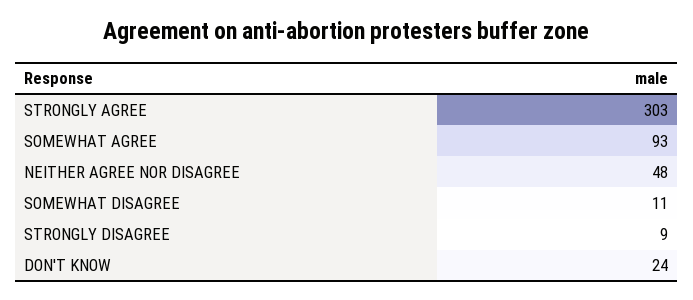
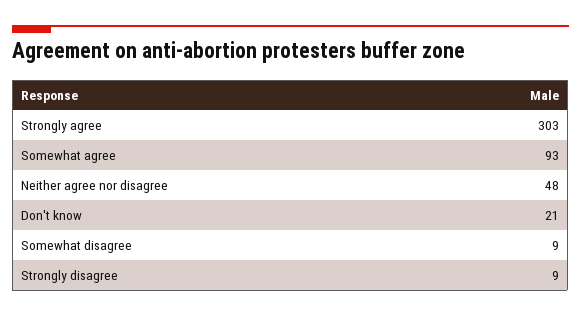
  {
    "STRONGLY AGREE": 303,
    "SOMEWHAT AGREE": 93,
    "NEITHER AGREE NOR DISAGREE": 48,
-   "SOMEWHAT DISAGREE": 11,
+   "SOMEWHAT DISAGREE": 9,
    "STRONGLY DISAGREE": 9,
-   "DON'T KNOW": 24
+   "DON'T KNOW": 21
  }

